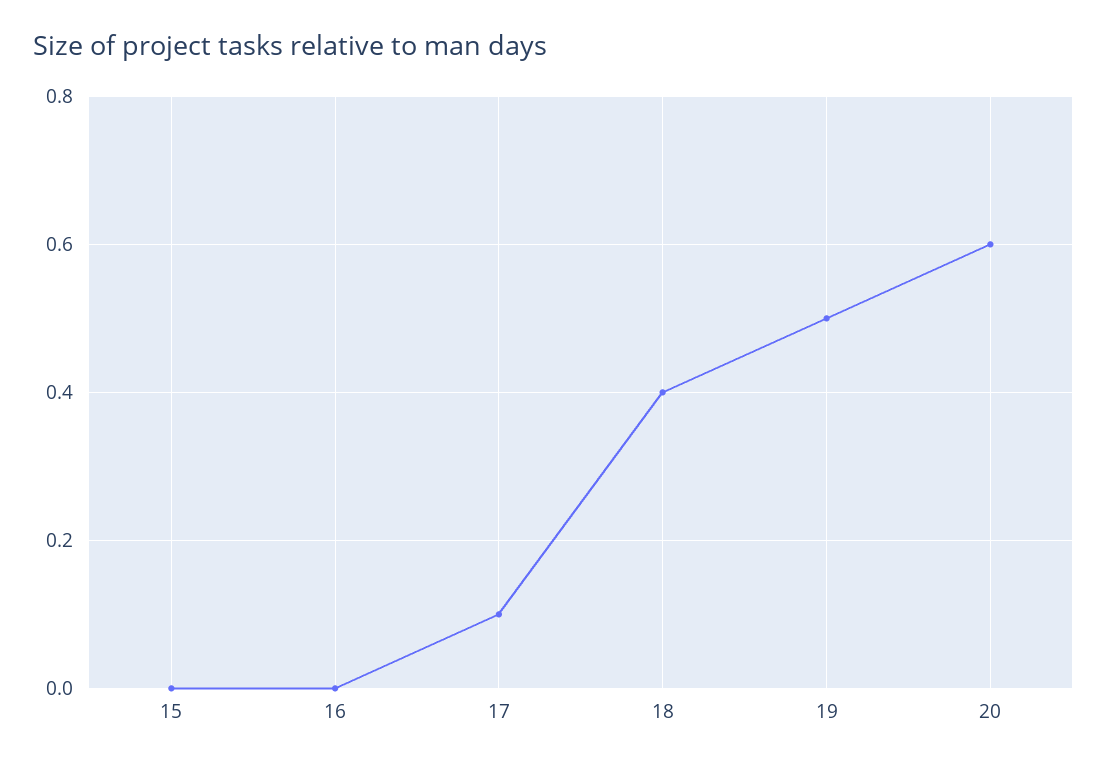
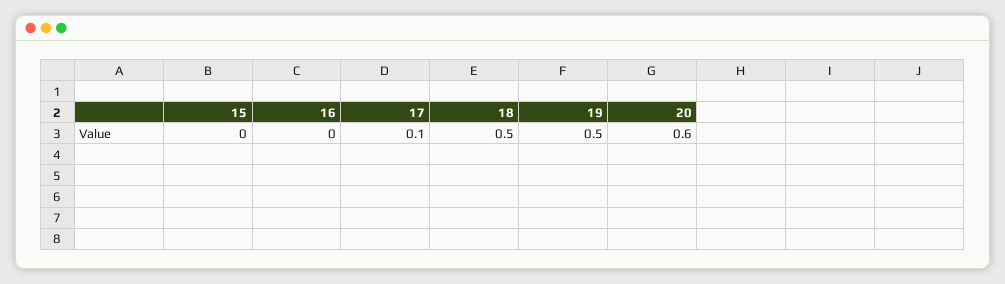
  {
    "15": 0,
    "16": 0,
    "17": 0.1,
-   "18": 0.4,
+   "18": 0.5,
    "19": 0.5,
    "20": 0.6
  }

